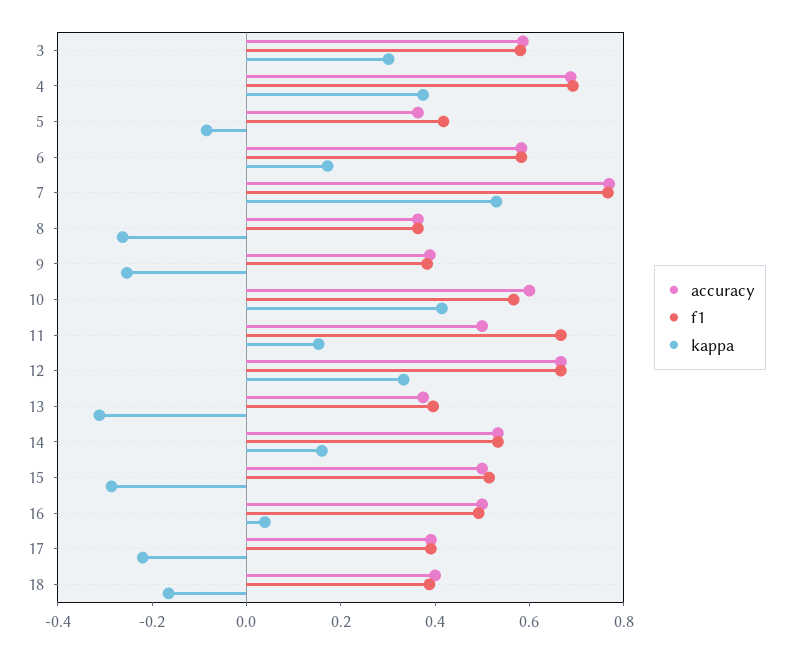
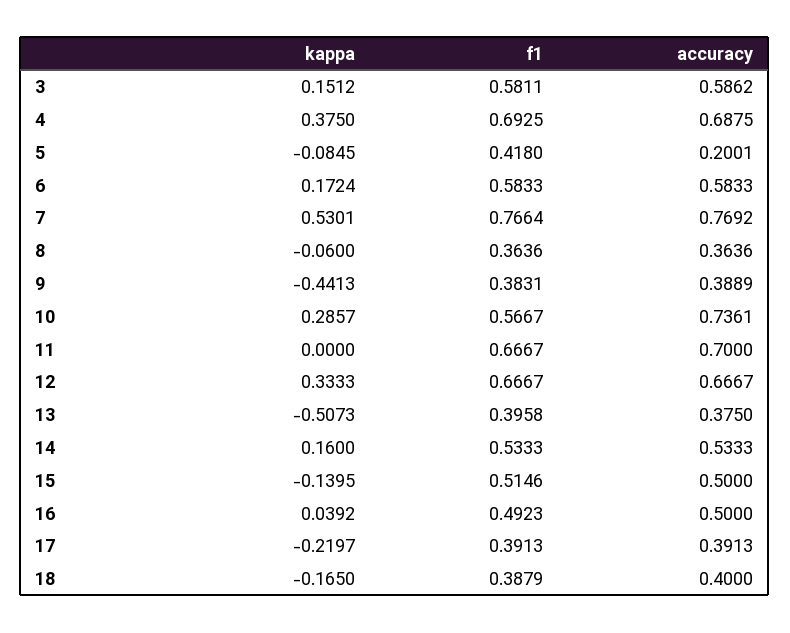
  {
    "accuracy": {
      "3": 0.5862,
      "4": 0.6875,
-     "5": 0.35,
+     "5": 0.2001,
      "6": 0.5833,
      "7": 0.7692,
      "8": 0.3636,
      "9": 0.3889,
-     "10": 0.6,
+     "10": 0.7361,
-     "11": 0.5,
+     "11": 0.7,
      "12": 0.6667,
      "13": 0.375,
      "14": 0.5333,
      "15": 0.5,
      "16": 0.5,
      "17": 0.3913,
      "18": 0.4
    },
    "f1": {
      "3": 0.5811,
      "4": 0.6925,
      "5": 0.418,
      "6": 0.5833,
      "7": 0.7664,
      "8": 0.3636,
      "9": 0.3831,
      "10": 0.5667,
      "11": 0.6667,
      "12": 0.6667,
      "13": 0.3958,
      "14": 0.5333,
      "15": 0.5146,
      "16": 0.4923,
      "17": 0.3913,
      "18": 0.3879
    },
    "kappa": {
-     "3": 0.3,
+     "3": 0.1512,
      "4": 0.375,
      "5": -0.0845,
      "6": 0.1724,
      "7": 0.5301,
-     "8": -0.25,
+     "8": -0.06,
-     "9": -0.25,
+     "9": -0.4413,
-     "10": 0.4,
+     "10": 0.2857,
-     "11": 0.15,
+     "11": 0,
      "12": 0.3333,
-     "13": -0.3,
+     "13": -0.5073,
      "14": 0.16,
-     "15": -0.3,
+     "15": -0.1395,
      "16": 0.0392,
      "17": -0.2197,
      "18": -0.165
    }
  }

